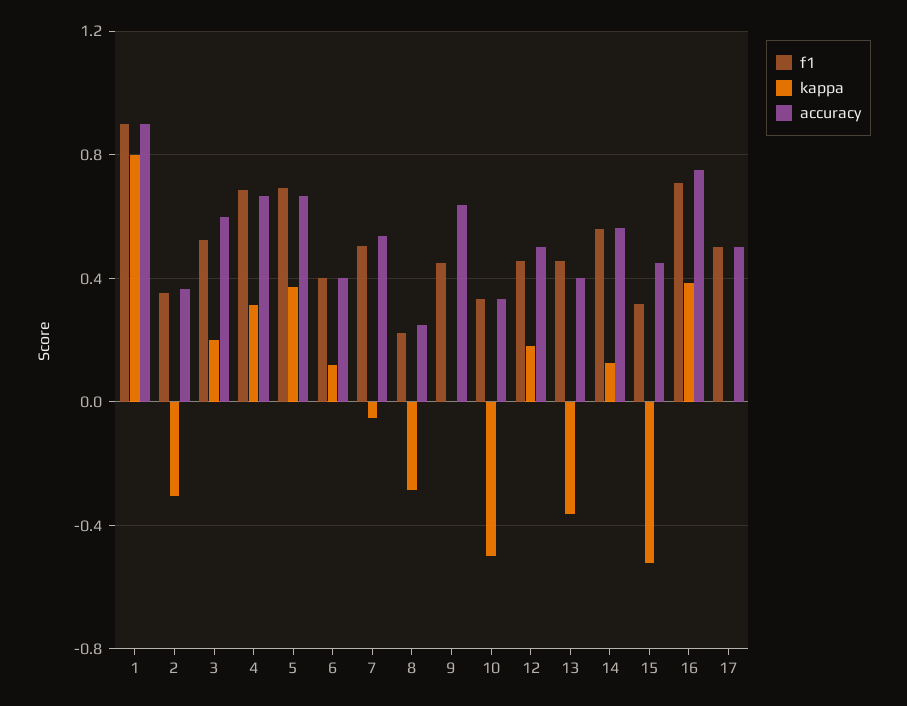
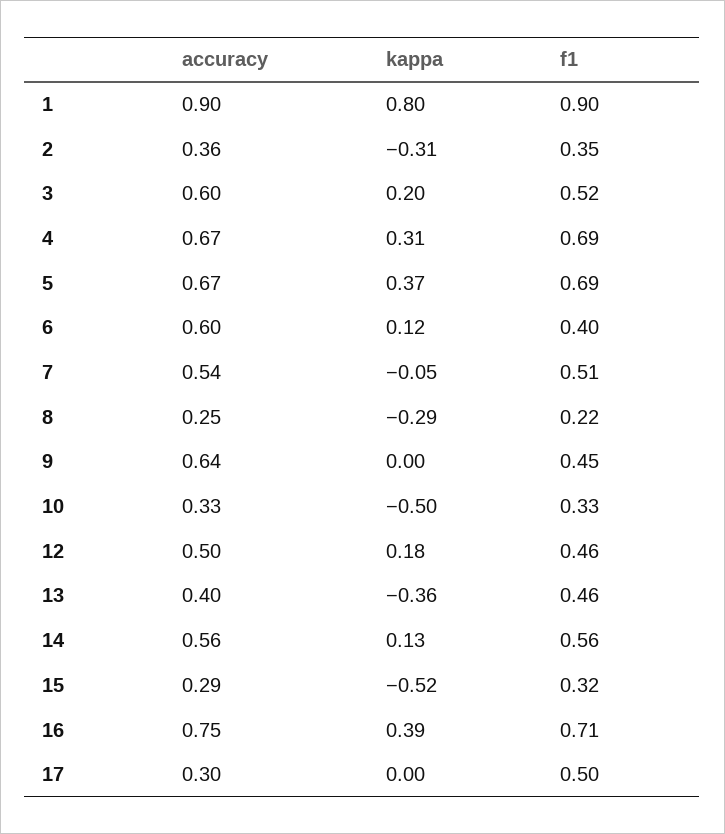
  {
    "f1": {
      "1": 0.9,
      "2": 0.35,
      "3": 0.52,
      "4": 0.69,
      "5": 0.69,
      "6": 0.4,
      "7": 0.51,
      "8": 0.22,
      "9": 0.45,
      "10": 0.33,
      "12": 0.46,
      "13": 0.46,
      "14": 0.56,
      "15": 0.32,
      "16": 0.71,
      "17": 0.5
    },
    "kappa": {
      "1": 0.8,
      "2": -0.31,
      "3": 0.2,
      "4": 0.31,
      "5": 0.37,
      "6": 0.12,
      "7": -0.05,
      "8": -0.29,
      "9": 0,
      "10": -0.5,
      "12": 0.18,
      "13": -0.36,
      "14": 0.13,
      "15": -0.52,
      "16": 0.39,
      "17": 0
    },
    "accuracy": {
      "1": 0.9,
      "2": 0.36,
      "3": 0.6,
      "4": 0.67,
      "5": 0.67,
-     "6": 0.4,
+     "6": 0.6,
      "7": 0.54,
      "8": 0.25,
      "9": 0.64,
      "10": 0.33,
      "12": 0.5,
      "13": 0.4,
      "14": 0.56,
-     "15": 0.45,
+     "15": 0.29,
      "16": 0.75,
-     "17": 0.5
+     "17": 0.3
    }
  }

